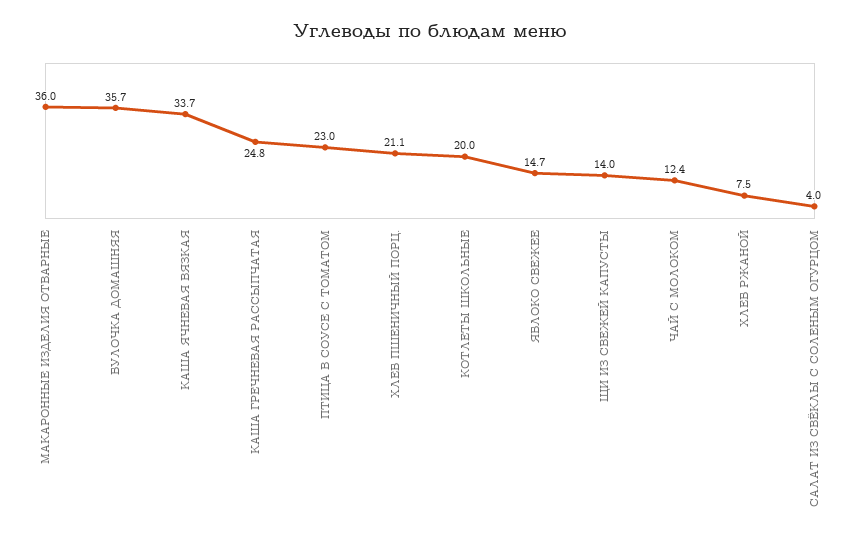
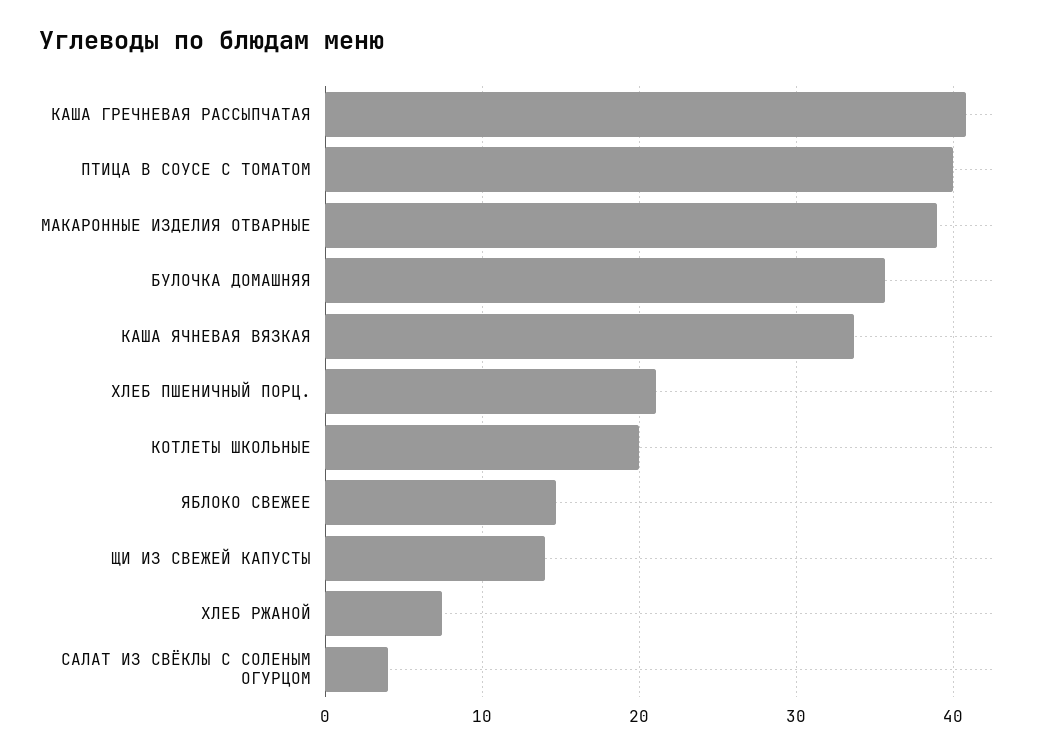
  {
-   "МАКАРОННЫЕ ИЗДЕЛИЯ ОТВАРНЫЕ": 36,
+   "МАКАРОННЫЕ ИЗДЕЛИЯ ОТВАРНЫЕ": 39,
    "БУЛОЧКА ДОМАШНЯЯ": 35.7,
    "КАША ЯЧНЕВАЯ ВЯЗКАЯ": 33.7,
-   "КАША ГРЕЧНЕВАЯ РАССЫПЧАТАЯ": 24.8,
+   "КАША ГРЕЧНЕВАЯ РАССЫПЧАТАЯ": 41,
-   "ПТИЦА В СОУСЕ С ТОМАТОМ": 23,
+   "ПТИЦА В СОУСЕ С ТОМАТОМ": 40,
    "ХЛЕБ ПШЕНИЧНЫЙ ПОРЦ.": 21.1,
    "КОТЛЕТЫ ШКОЛЬНЫЕ": 20,
    "ЯБЛОКО СВЕЖЕЕ": 14.7,
    "ЩИ ИЗ СВЕЖЕЙ КАПУСТЫ": 14,
-   "ЧАЙ С МОЛОКОМ": 12.4,
    "ХЛЕБ РЖАНОЙ": 7.5,
    "САЛАТ ИЗ СВЁКЛЫ С СОЛЕНЫМ ОГУРЦОМ": 4
  }

